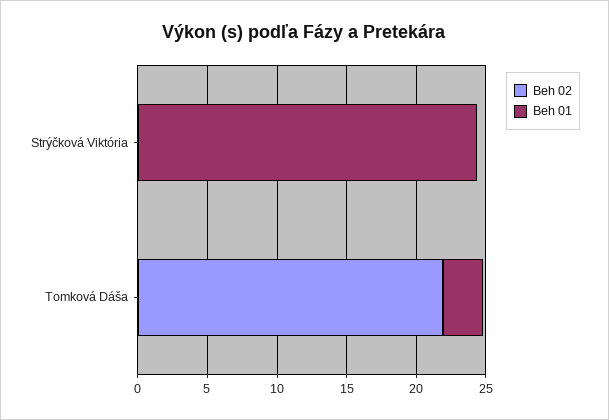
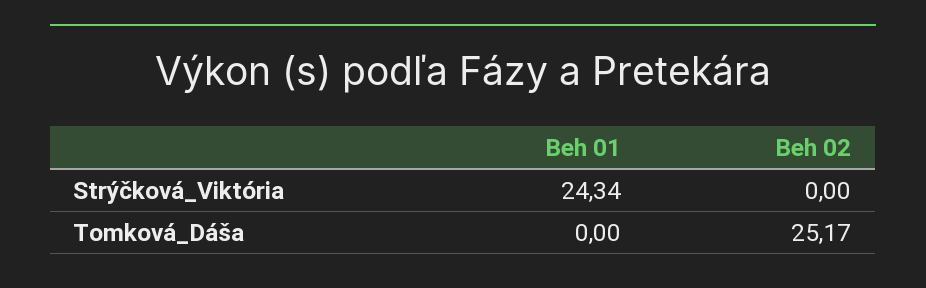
  {
    "Beh 02": {
      "Strýčková Viktória": 0,
-     "Tomková Dáša": 22
+     "Tomková Dáša": 25.17
    },
    "Beh 01": {
      "Strýčková Viktória": 24.34,
-     "Tomková Dáša": 3
+     "Tomková Dáša": 0
    }
  }

